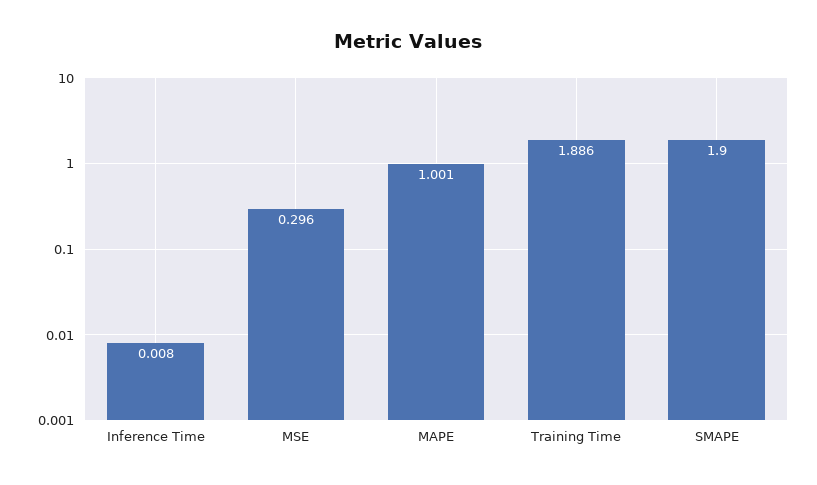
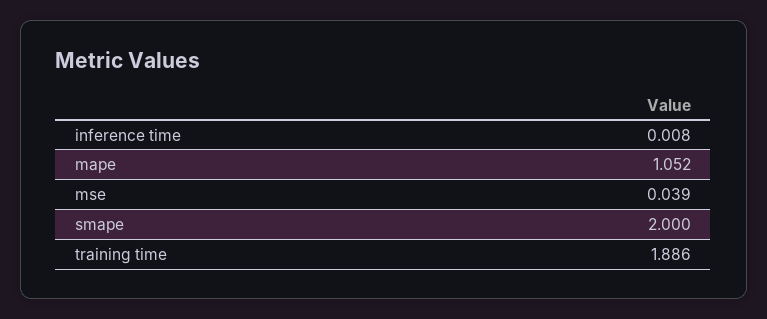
  {
    "Inference Time": 0.008,
-   "MSE": 0.296,
+   "MSE": 0.039,
-   "MAPE": 1.001,
+   "MAPE": 1.052,
    "Training Time": 1.886,
-   "SMAPE": 1.9
+   "SMAPE": 2
  }

